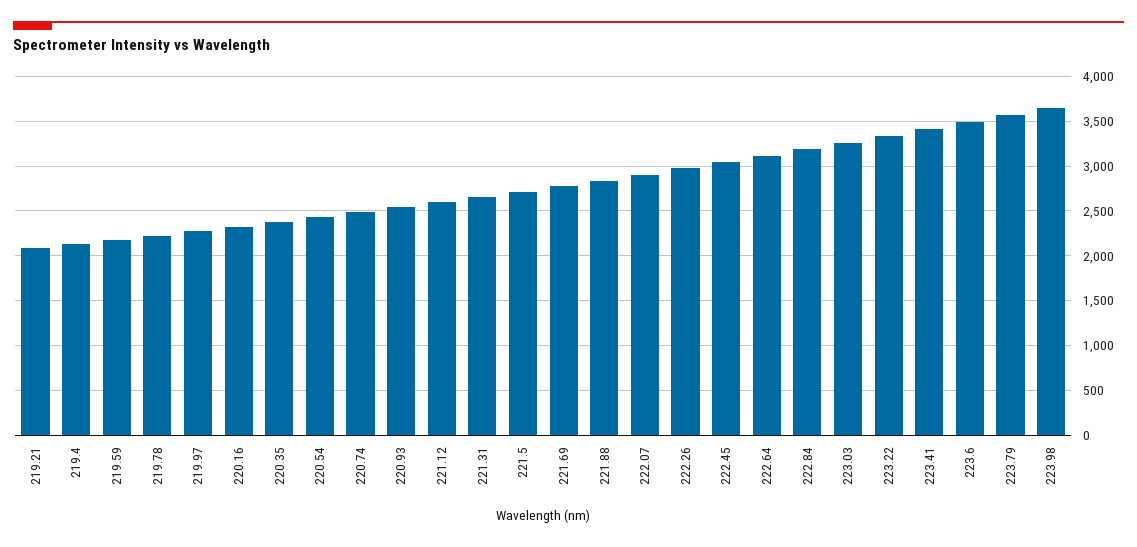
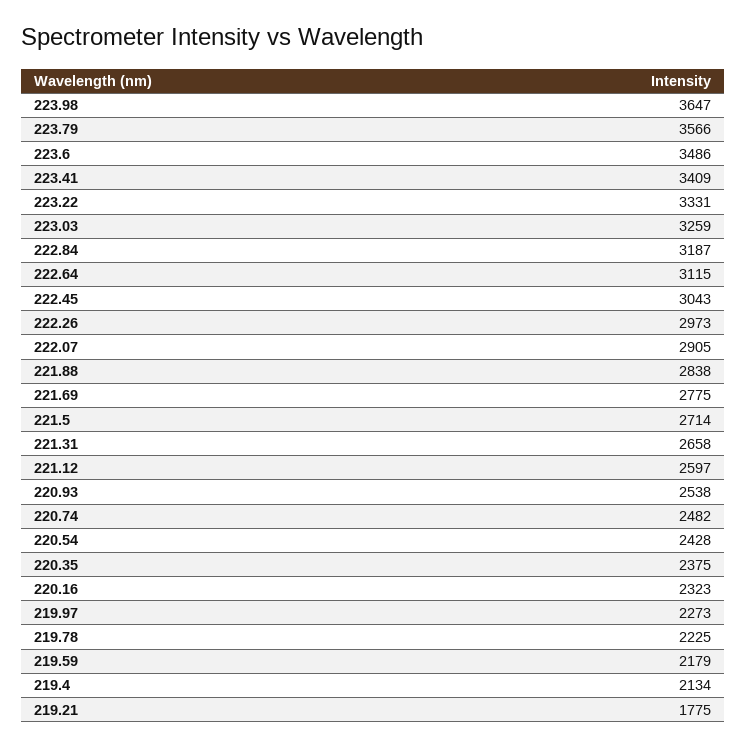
  {
-   "219.21": 2100,
+   "219.21": 1775,
    "219.4": 2134,
    "219.59": 2179,
    "219.78": 2225,
    "219.97": 2273,
    "220.16": 2323,
    "220.35": 2375,
    "220.54": 2428,
    "220.74": 2482,
    "220.93": 2538,
    "221.12": 2597,
    "221.31": 2658,
    "221.5": 2714,
    "221.69": 2775,
    "221.88": 2838,
    "222.07": 2905,
    "222.26": 2973,
    "222.45": 3043,
    "222.64": 3115,
    "222.84": 3187,
    "223.03": 3259,
    "223.22": 3331,
    "223.41": 3409,
    "223.6": 3486,
    "223.79": 3566,
    "223.98": 3647
  }

